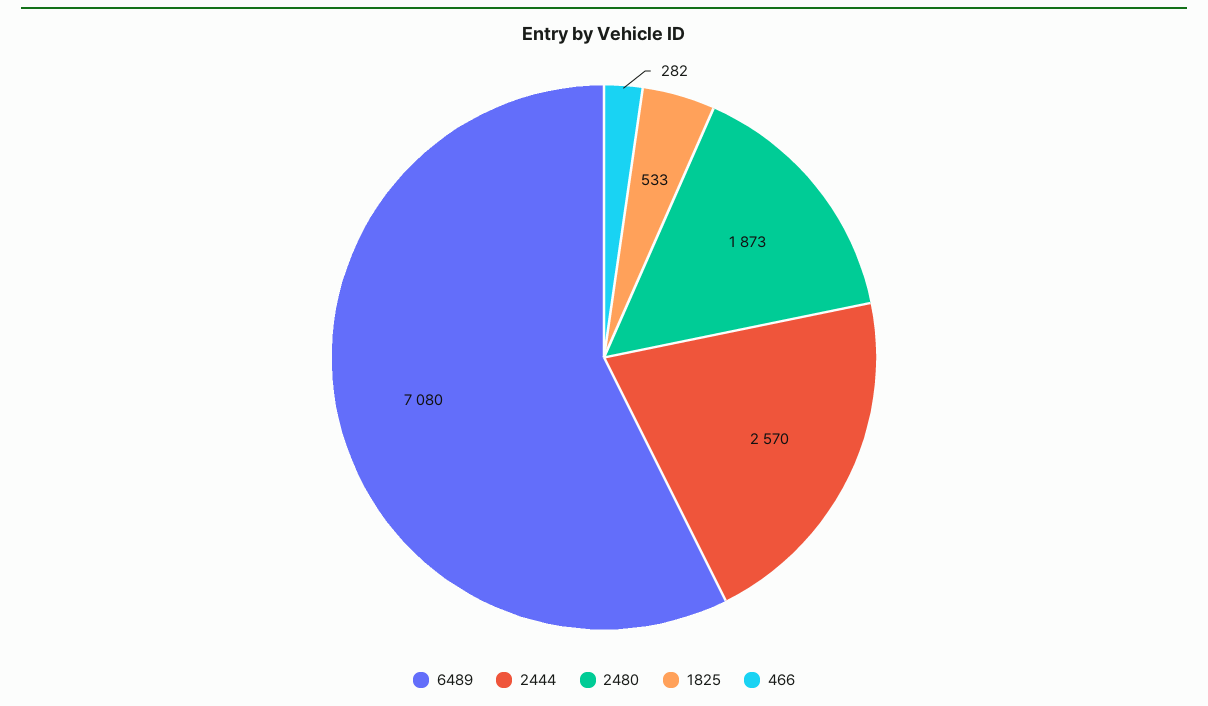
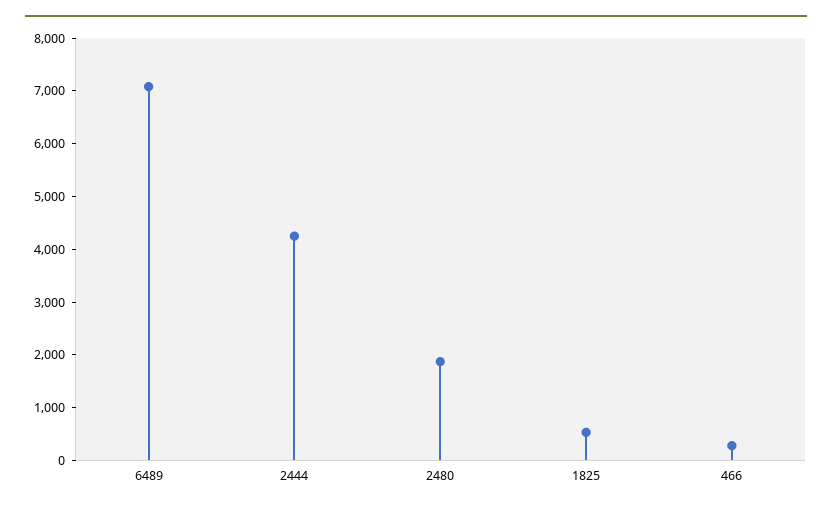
  {
    "6489": 7080,
-   "2444": 2570,
+   "2444": 4200,
    "2480": 1873,
    "1825": 533,
    "466": 282
  }

